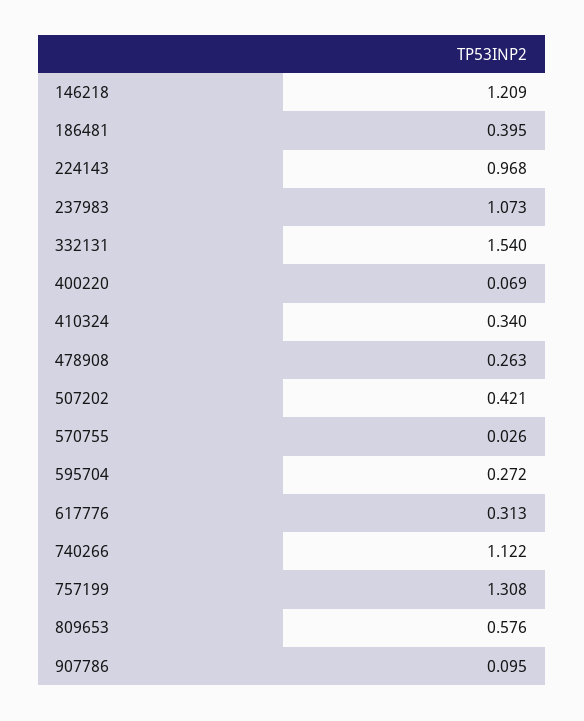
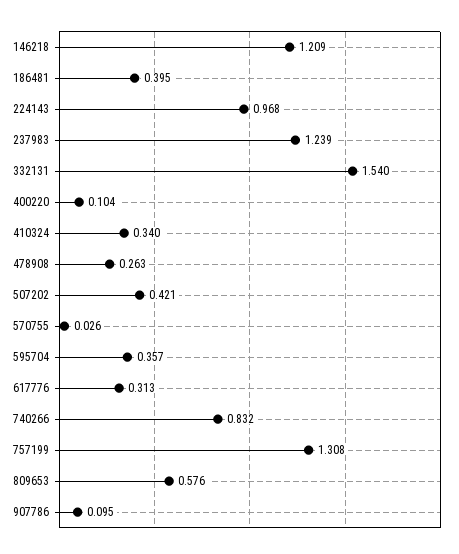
  {
    "146218": 1.209,
    "186481": 0.395,
    "224143": 0.968,
-   "237983": 1.073,
+   "237983": 1.239,
    "332131": 1.54,
-   "400220": 0.069,
+   "400220": 0.104,
    "410324": 0.34,
    "478908": 0.263,
    "507202": 0.421,
    "570755": 0.026,
-   "595704": 0.272,
+   "595704": 0.357,
    "617776": 0.313,
-   "740266": 1.122,
+   "740266": 0.832,
    "757199": 1.308,
    "809653": 0.576,
    "907786": 0.095
  }

